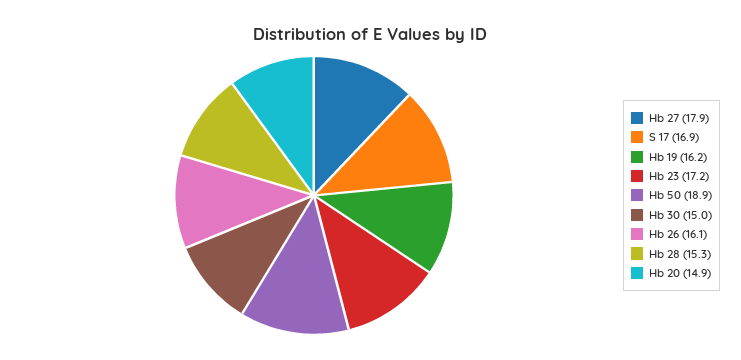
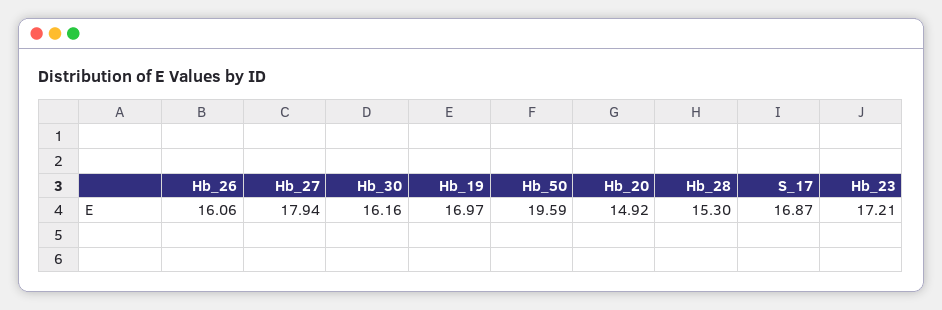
  {
    "Hb 27": 17.94,
    "S 17": 16.87,
-   "Hb 19": 16.2,
+   "Hb 19": 16.97,
    "Hb 23": 17.21,
-   "Hb 50": 18.9,
+   "Hb 50": 19.59,
-   "Hb 30": 15,
+   "Hb 30": 16.16,
    "Hb 26": 16.06,
    "Hb 28": 15.3,
    "Hb 20": 14.92
  }

